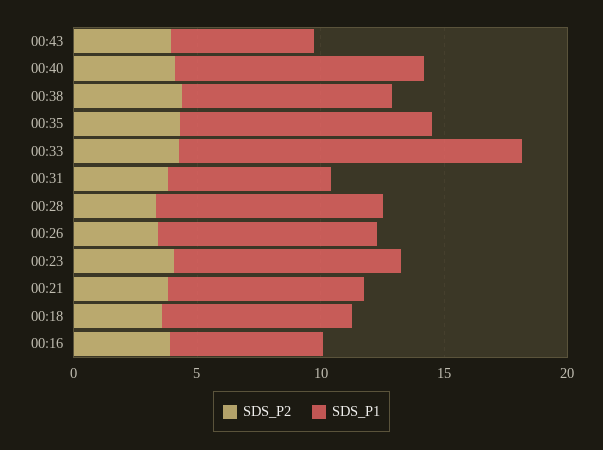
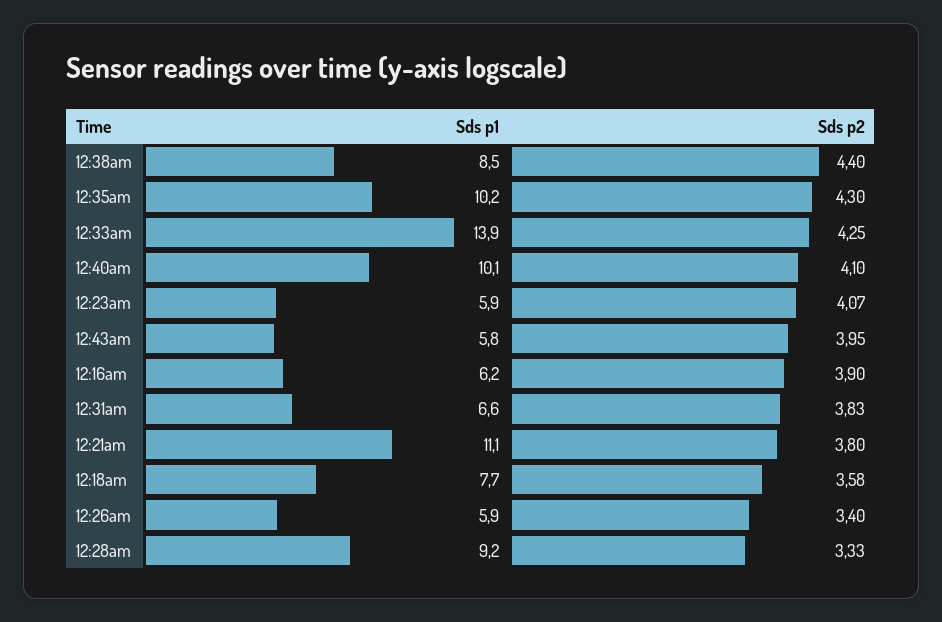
  {
    "SDS_P2": {
      "00:43": 3.95,
      "00:40": 4.1,
      "00:38": 4.4,
      "00:35": 4.3,
      "00:33": 4.25,
      "00:31": 3.83,
      "00:28": 3.33,
      "00:26": 3.4,
      "00:23": 4.07,
      "00:21": 3.8,
      "00:18": 3.58,
      "00:16": 3.9
    },
    "SDS_P1": {
      "00:43": 5.8,
      "00:40": 10.1,
      "00:38": 8.5,
      "00:35": 10.2,
      "00:33": 13.9,
      "00:31": 6.6,
      "00:28": 9.2,
-     "00:26": 9,
+     "00:26": 5.9,
-     "00:23": 9,
+     "00:23": 5.9,
-     "00:21": 8,
+     "00:21": 11.1,
      "00:18": 7.7,
      "00:16": 6.2
    }
  }

